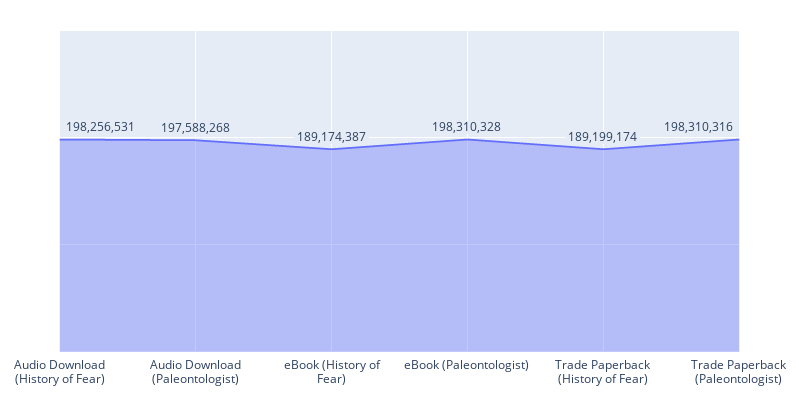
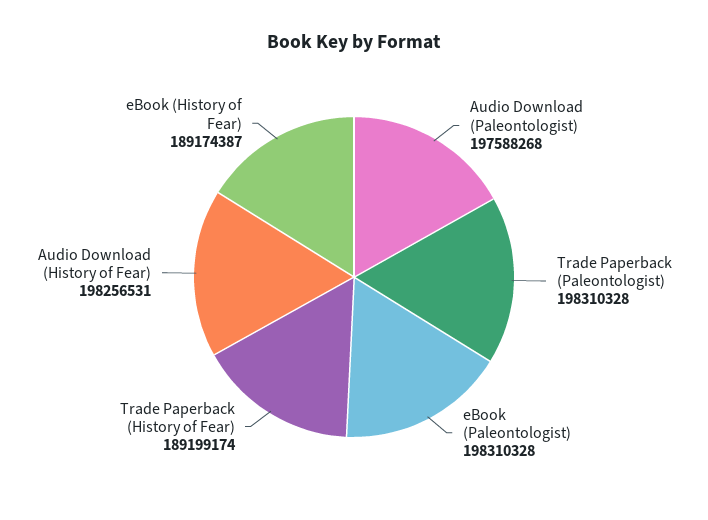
  {
    "Audio Download (History of Fear)": 198256531,
    "Audio Download (Paleontologist)": 197588268,
    "eBook (History of Fear)": 189174387,
    "eBook (Paleontologist)": 198310328,
    "Trade Paperback (History of Fear)": 189199174,
-   "Trade Paperback (Paleontologist)": 198310316
+   "Trade Paperback (Paleontologist)": 198310328
  }

